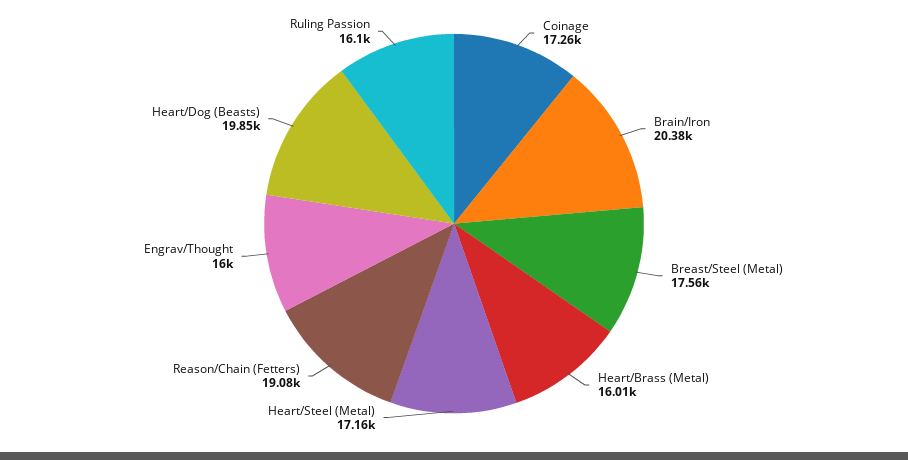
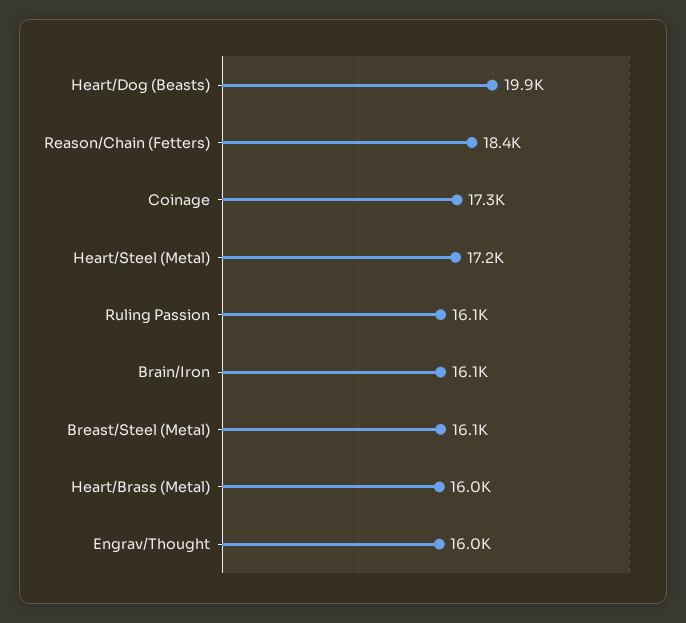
  {
    "Coinage": 17260,
-   "Brain/Iron": 20380,
+   "Brain/Iron": 16100,
-   "Breast/Steel (Metal)": 17560,
+   "Breast/Steel (Metal)": 16100,
    "Heart/Brass (Metal)": 16010,
    "Heart/Steel (Metal)": 17160,
-   "Reason/Chain (Fetters)": 19080,
+   "Reason/Chain (Fetters)": 18400,
    "Engrav/Thought": 16000,
    "Heart/Dog (Beasts)": 19850,
    "Ruling Passion": 16100
  }

